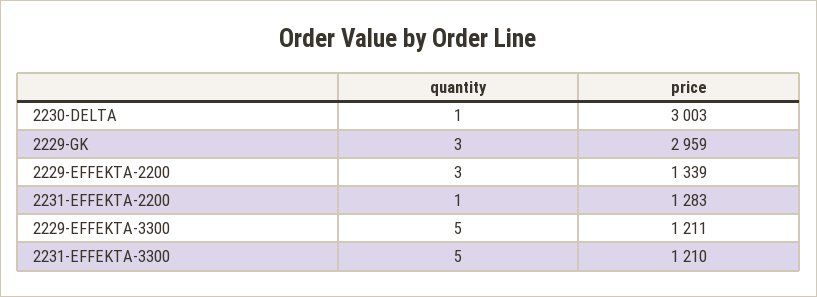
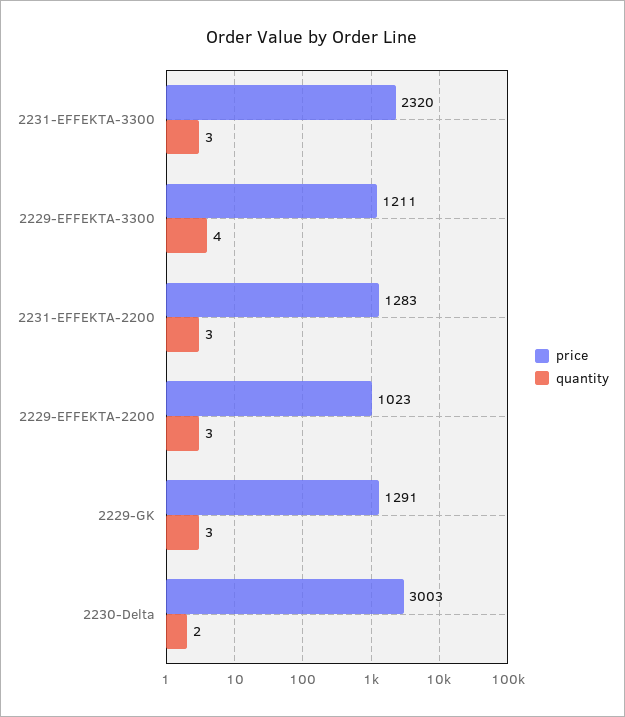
  {
    "quantity": {
-     "2230-DELTA": 1,
+     "2230-DELTA": 2,
      "2229-GK": 3,
      "2229-EFFEKTA-2200": 3,
-     "2231-EFFEKTA-2200": 1,
+     "2231-EFFEKTA-2200": 3,
-     "2229-EFFEKTA-3300": 5,
+     "2229-EFFEKTA-3300": 4,
-     "2231-EFFEKTA-3300": 5
+     "2231-EFFEKTA-3300": 3
    },
    "price": {
      "2230-DELTA": 3003,
-     "2229-GK": 2959,
+     "2229-GK": 1291,
-     "2229-EFFEKTA-2200": 1339,
+     "2229-EFFEKTA-2200": 1023,
      "2231-EFFEKTA-2200": 1283,
      "2229-EFFEKTA-3300": 1211,
-     "2231-EFFEKTA-3300": 1210
+     "2231-EFFEKTA-3300": 2320
    }
  }

